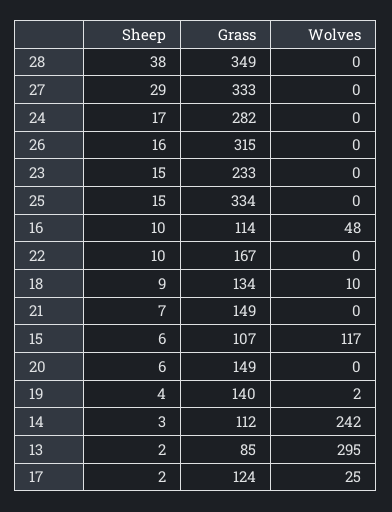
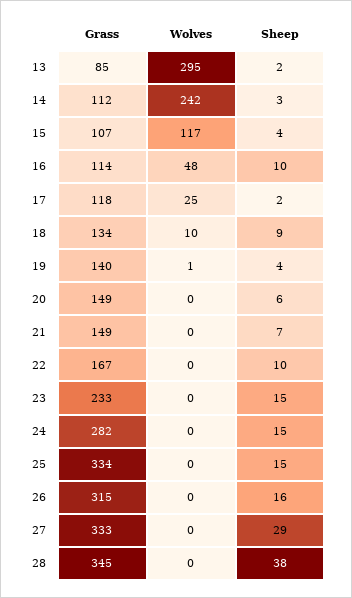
  {
    "Sheep": {
      "28": 38,
      "27": 29,
-     "24": 17,
+     "24": 15,
      "26": 16,
      "23": 15,
      "25": 15,
      "16": 10,
      "22": 10,
      "18": 9,
      "21": 7,
-     "15": 6,
+     "15": 4,
      "20": 6,
      "19": 4,
      "14": 3,
      "13": 2,
      "17": 2
    },
    "Grass": {
-     "28": 349,
+     "28": 345,
      "27": 333,
      "24": 282,
      "26": 315,
      "23": 233,
      "25": 334,
      "16": 114,
      "22": 167,
      "18": 134,
      "21": 149,
      "15": 107,
      "20": 149,
      "19": 140,
      "14": 112,
      "13": 85,
-     "17": 124
+     "17": 118
    },
    "Wolves": {
      "28": 0,
      "27": 0,
      "24": 0,
      "26": 0,
      "23": 0,
      "25": 0,
      "16": 48,
      "22": 0,
      "18": 10,
      "21": 0,
      "15": 117,
      "20": 0,
-     "19": 2,
+     "19": 1,
      "14": 242,
      "13": 295,
      "17": 25
    }
  }

